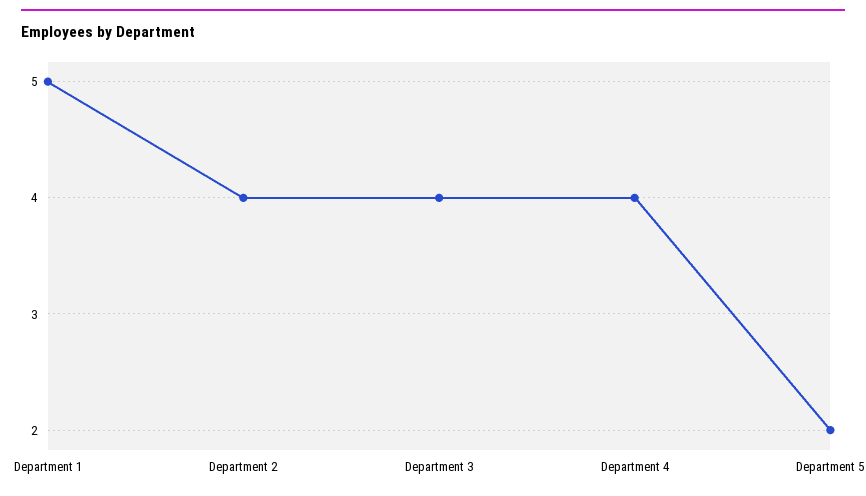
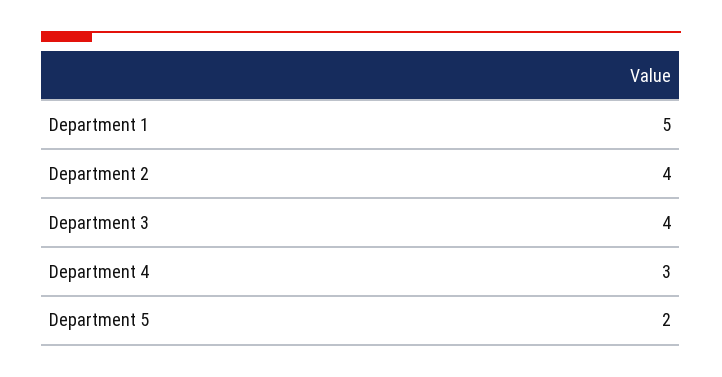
  {
    "Department 1": 5,
    "Department 2": 4,
    "Department 3": 4,
-   "Department 4": 4,
+   "Department 4": 3,
    "Department 5": 2
  }

